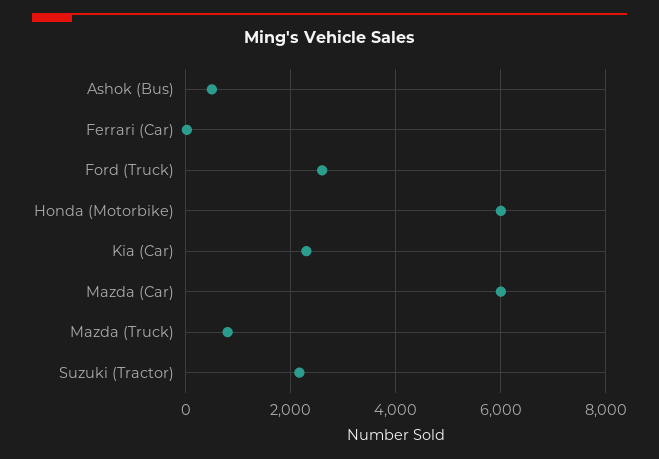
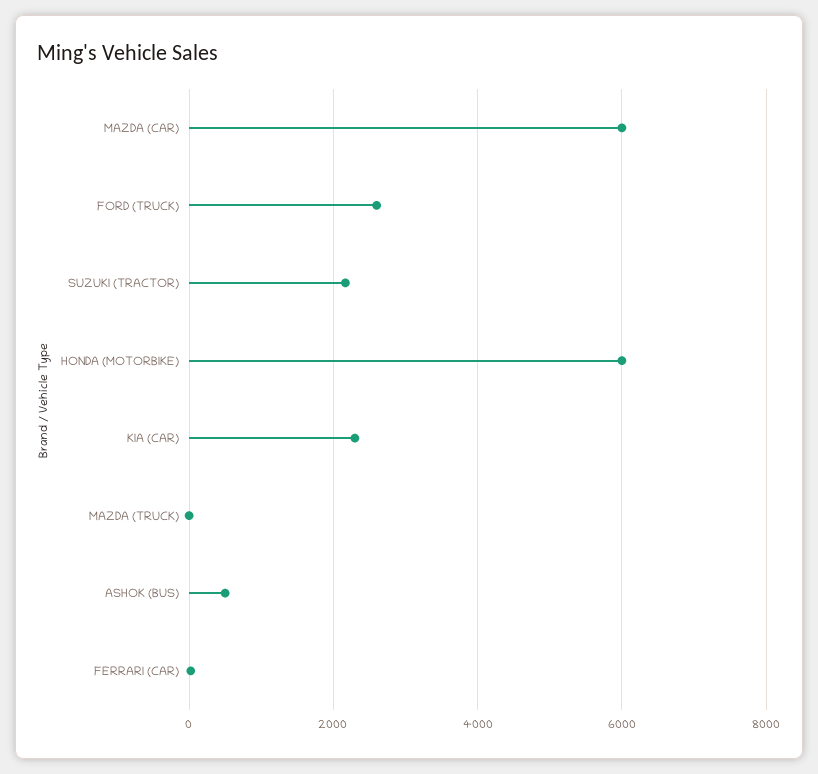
  {
    "Ashok (Bus)": 600,
    "Ferrari (Car)": 0,
    "Ford (Truck)": 2600,
    "Honda (Motorbike)": 6000,
    "Kia (Car)": 2400,
    "Mazda (Car)": 6000,
-   "Mazda (Truck)": 800,
+   "Mazda (Truck)": 0,
    "Suzuki (Tractor)": 2200
  }

